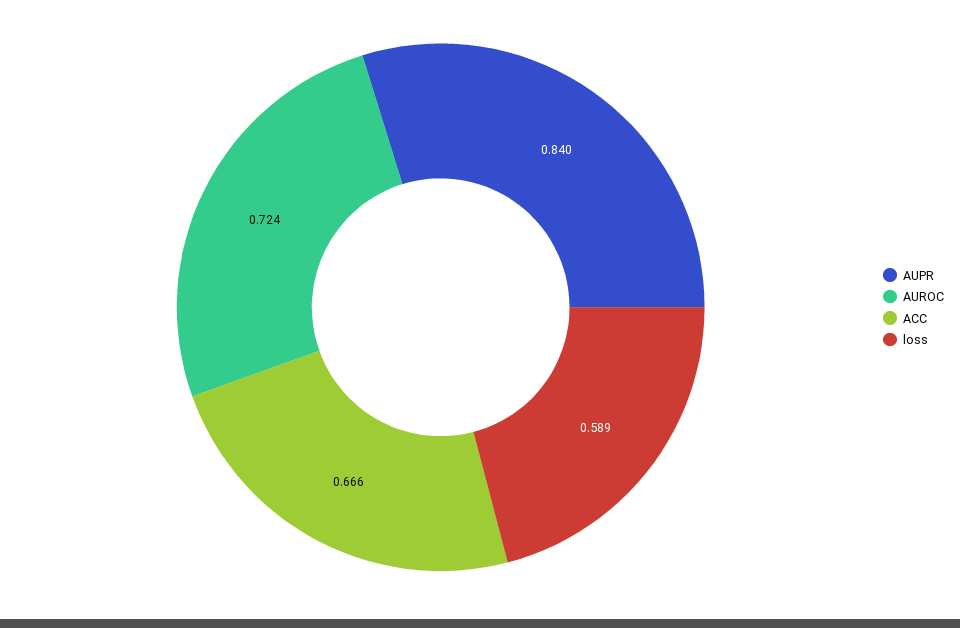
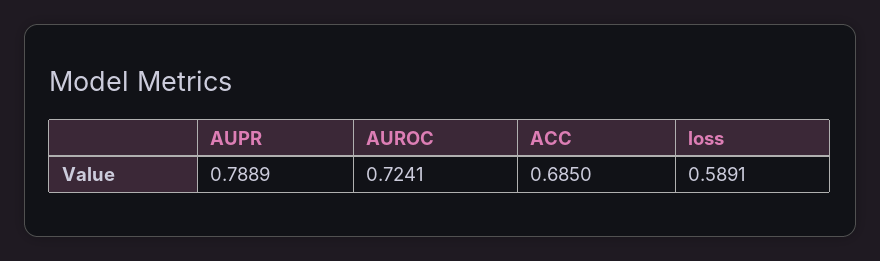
  {
-   "AUPR": 0.84,
+   "AUPR": 0.7889,
    "AUROC": 0.7241,
-   "ACC": 0.666,
+   "ACC": 0.685,
    "loss": 0.5891
  }

